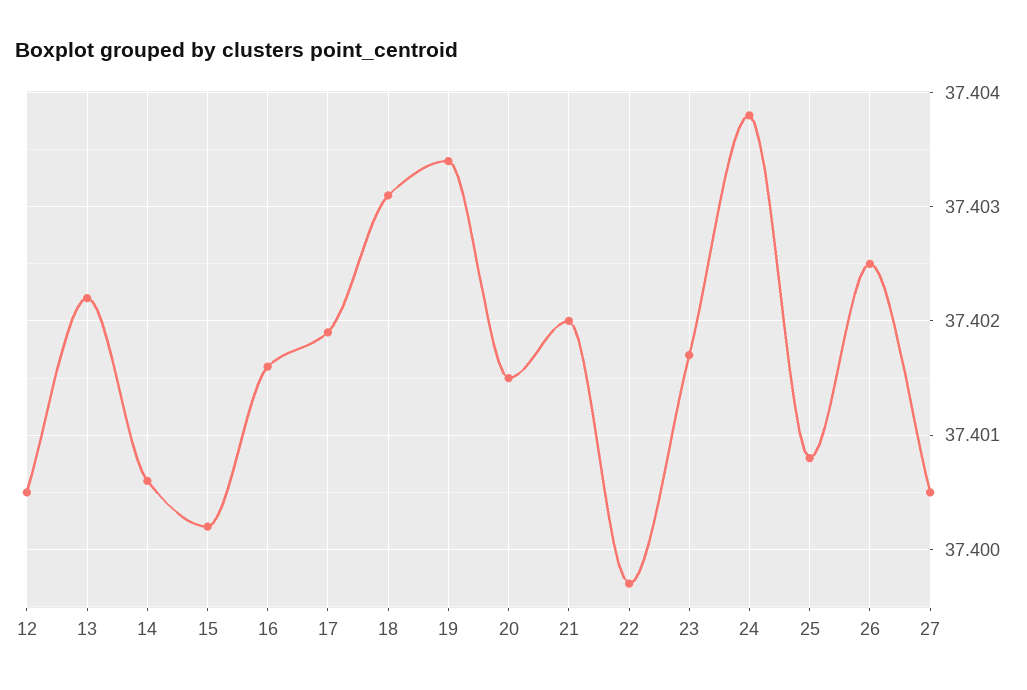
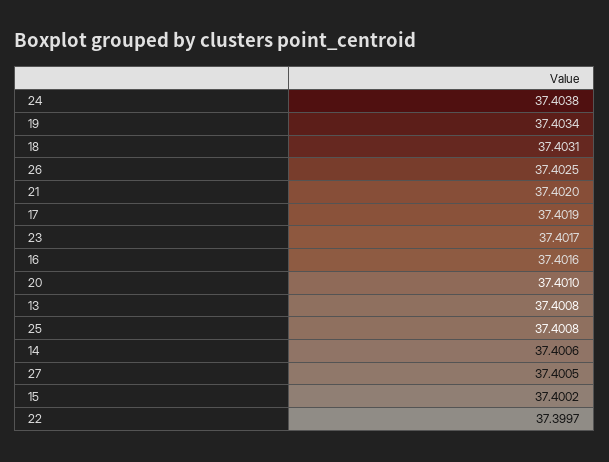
  {
-   "12": 37.4005,
-   "13": 37.4022,
+   "13": 37.4008,
    "14": 37.4006,
    "15": 37.4002,
    "16": 37.4016,
    "17": 37.4019,
    "18": 37.4031,
    "19": 37.4034,
-   "20": 37.4015,
+   "20": 37.401,
    "21": 37.402,
    "22": 37.3997,
    "23": 37.4017,
    "24": 37.4038,
    "25": 37.4008,
    "26": 37.4025,
    "27": 37.4005
  }

